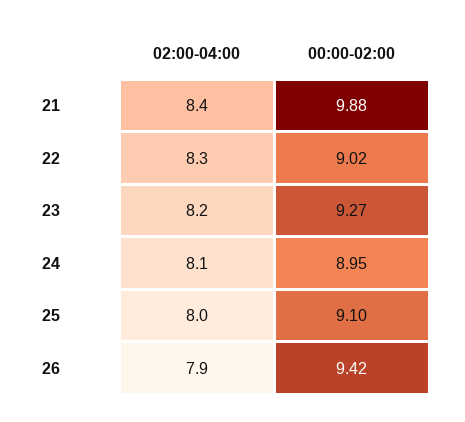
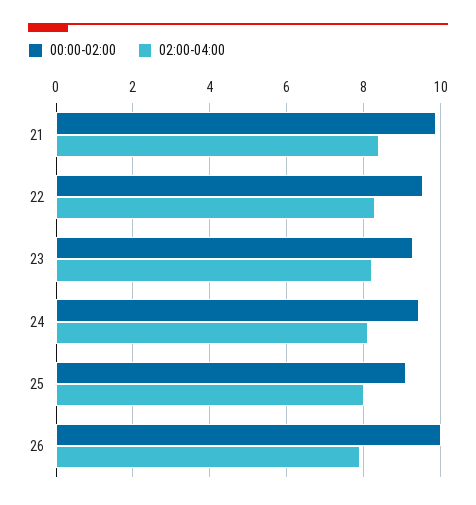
  {
    "02:00-04:00": {
      "21": 8.4,
      "22": 8.3,
      "23": 8.2,
      "24": 8.1,
      "25": 8,
      "26": 7.9
    },
    "00:00-02:00": {
      "21": 9.88,
-     "22": 9.02,
+     "22": 9.6,
      "23": 9.27,
-     "24": 8.95,
+     "24": 9.4,
      "25": 9.1,
-     "26": 9.42
+     "26": 10
    }
  }

